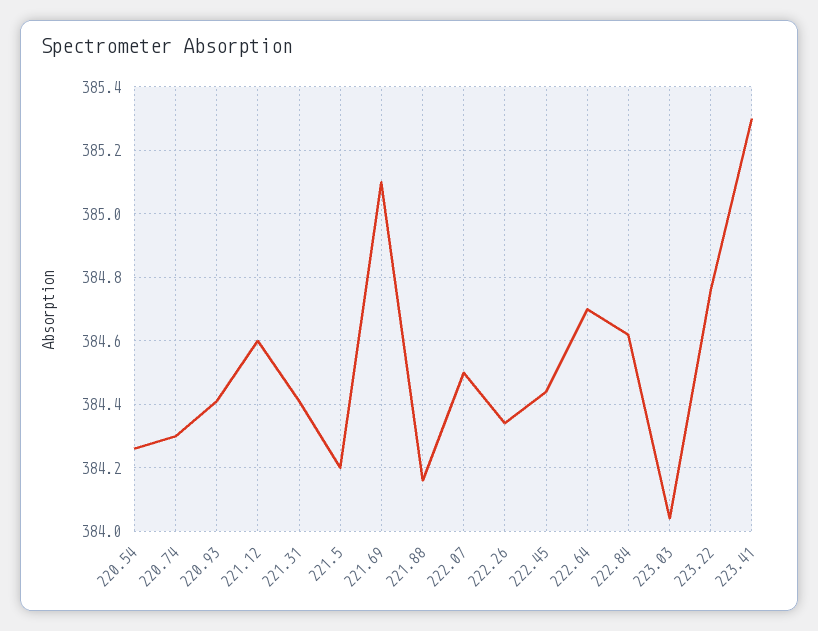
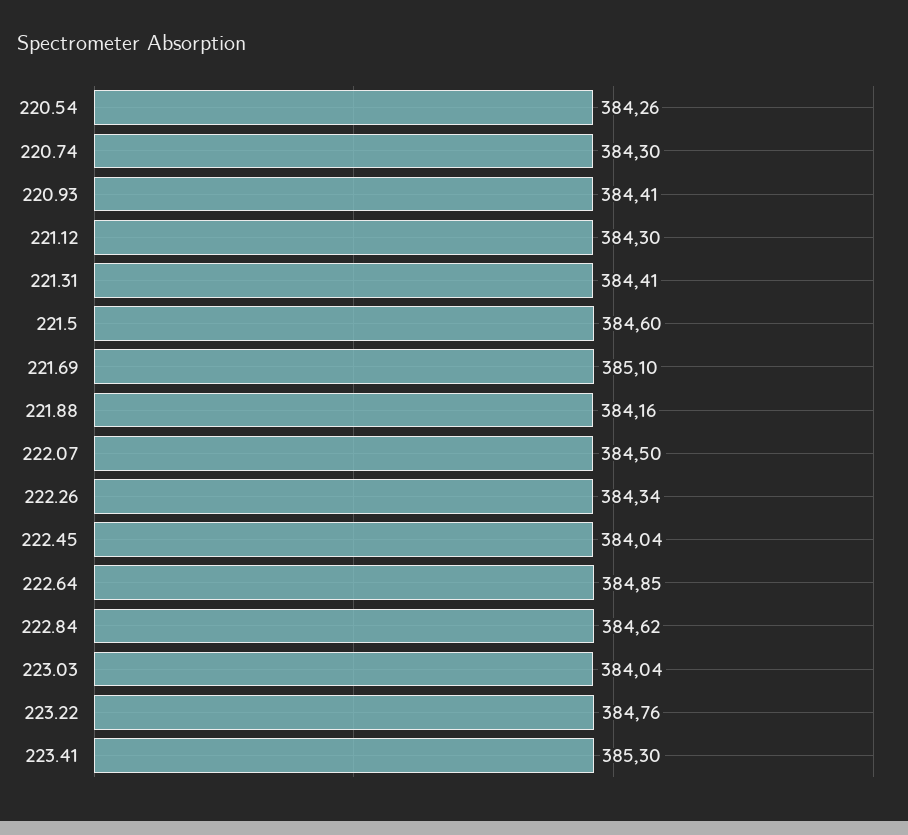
  {
    "220.54": 384.26,
    "220.74": 384.3,
    "220.93": 384.41,
-   "221.12": 384.6,
+   "221.12": 384.3,
    "221.31": 384.41,
-   "221.5": 384.2,
+   "221.5": 384.6,
    "221.69": 385.1,
    "221.88": 384.16,
    "222.07": 384.5,
    "222.26": 384.34,
-   "222.45": 384.45,
+   "222.45": 384.04,
-   "222.64": 384.7,
+   "222.64": 384.85,
    "222.84": 384.62,
    "223.03": 384.04,
    "223.22": 384.76,
    "223.41": 385.3
  }

